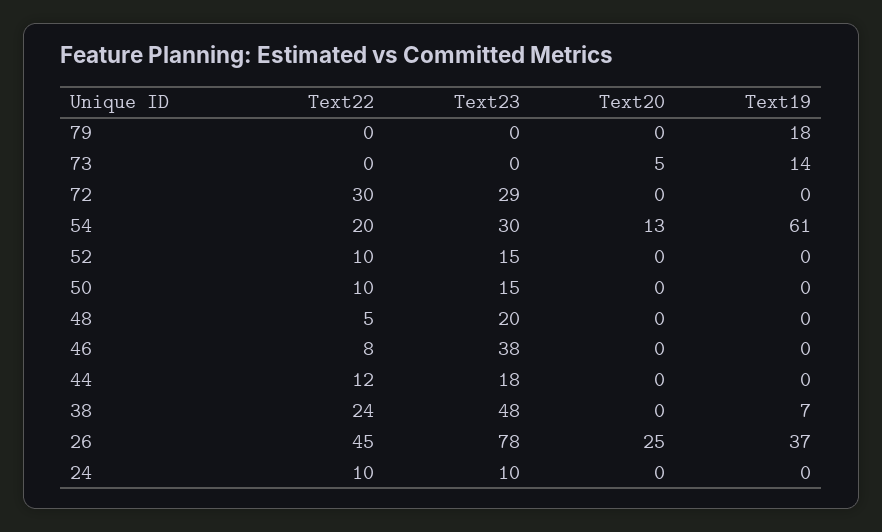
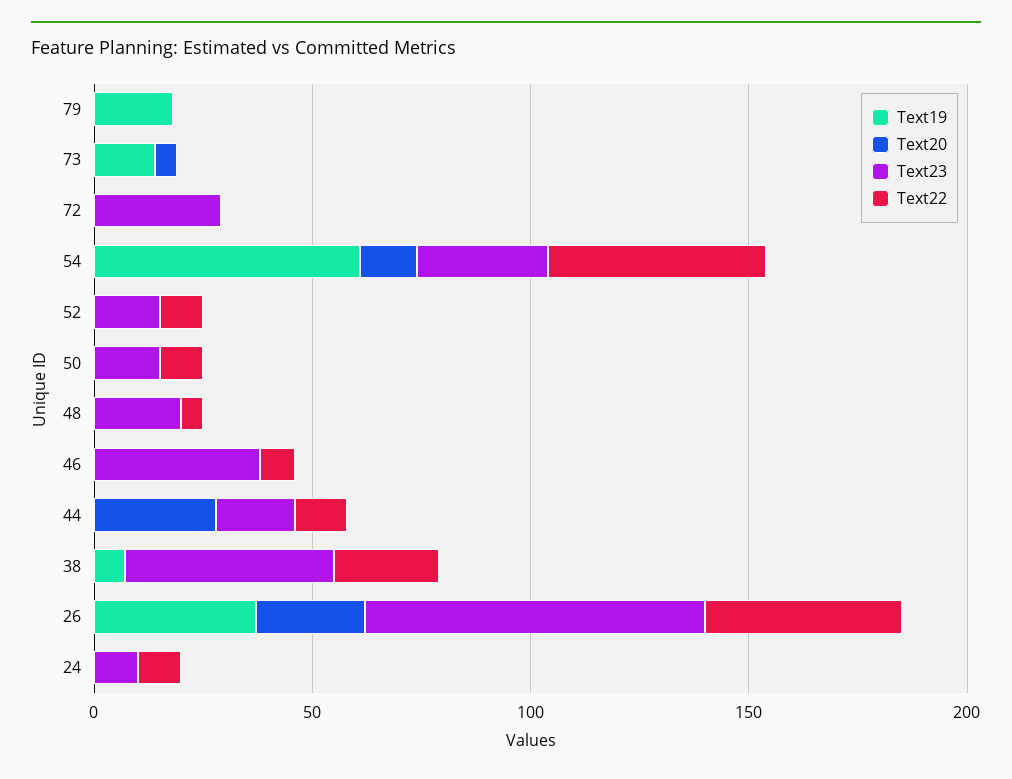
  {
    "Text22": {
      "79": 0,
      "73": 0,
-     "72": 30,
+     "72": 0,
-     "54": 20,
+     "54": 50,
      "52": 10,
      "50": 10,
      "48": 5,
      "46": 8,
      "44": 12,
      "38": 24,
      "26": 45,
      "24": 10
    },
    "Text23": {
      "79": 0,
      "73": 0,
      "72": 29,
      "54": 30,
      "52": 15,
      "50": 15,
      "48": 20,
      "46": 38,
      "44": 18,
      "38": 48,
      "26": 78,
      "24": 10
    },
    "Text20": {
      "79": 0,
      "73": 5,
      "72": 0,
      "54": 13,
      "52": 0,
      "50": 0,
      "48": 0,
      "46": 0,
-     "44": 0,
+     "44": 30,
      "38": 0,
      "26": 25,
      "24": 0
    },
    "Text19": {
      "79": 18,
      "73": 14,
      "72": 0,
      "54": 61,
      "52": 0,
      "50": 0,
      "48": 0,
      "46": 0,
      "44": 0,
      "38": 7,
      "26": 37,
      "24": 0
    }
  }

